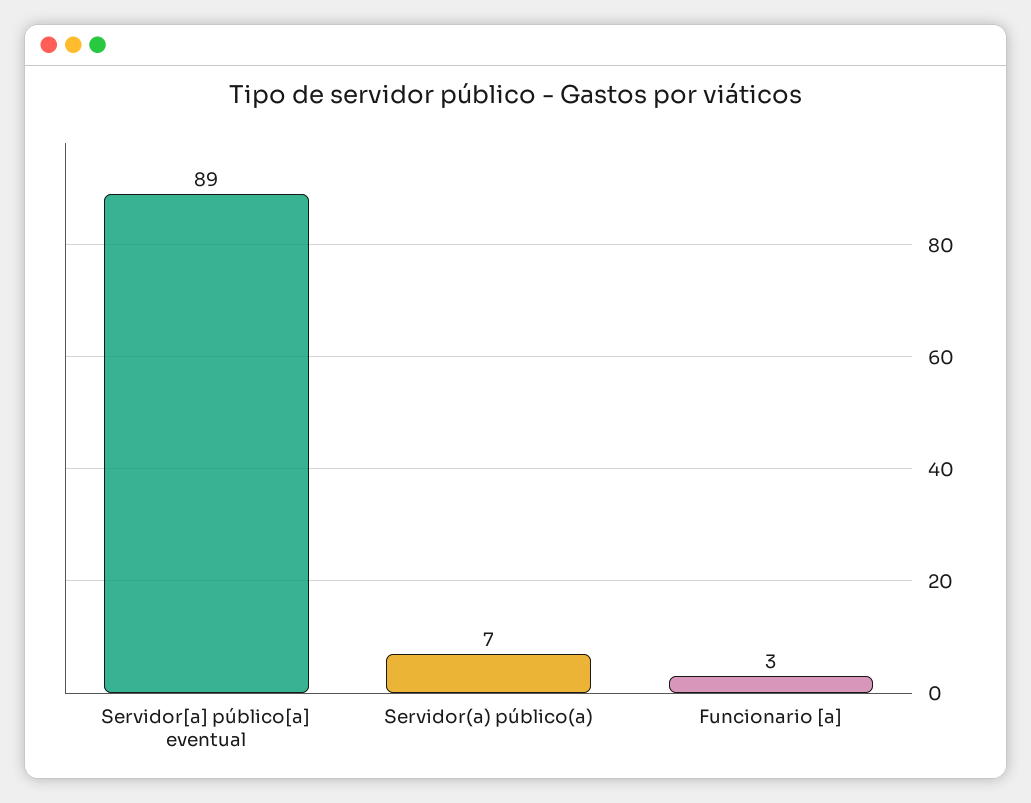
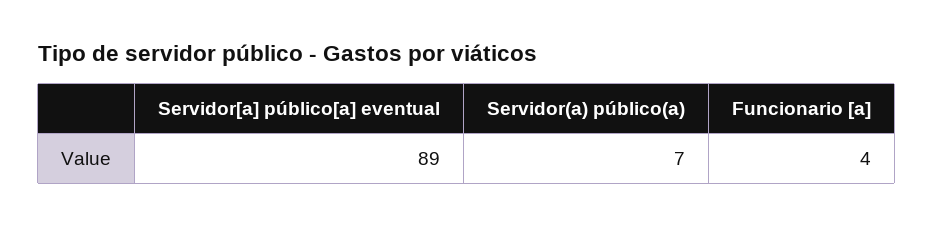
  {
    "Servidor[a] público[a] eventual": 89,
    "Servidor(a) público(a)": 7,
-   "Funcionario [a]": 3
+   "Funcionario [a]": 4
  }

